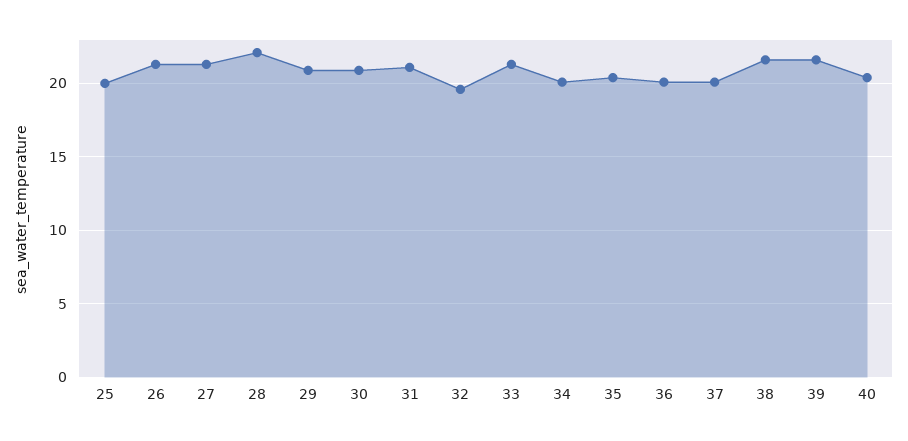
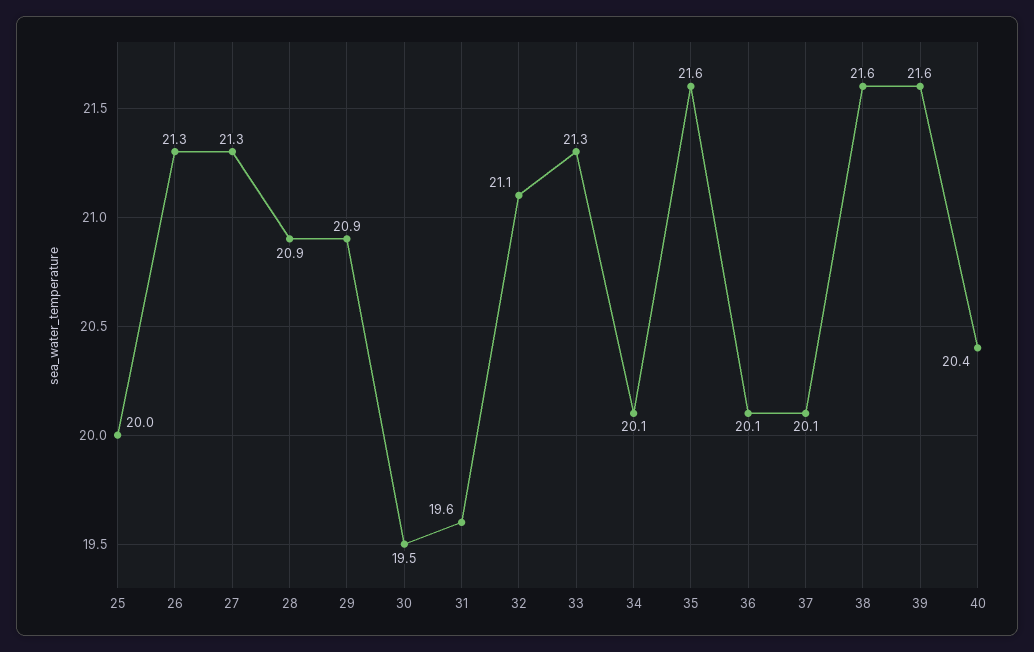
  {
    "25": 20,
    "26": 21.3,
    "27": 21.3,
-   "28": 22,
+   "28": 20.9,
    "29": 20.9,
-   "30": 21,
+   "30": 19.5,
-   "31": 21,
+   "31": 19.6,
-   "32": 19.5,
+   "32": 21.1,
    "33": 21.3,
    "34": 20.1,
-   "35": 20.5,
+   "35": 21.6,
    "36": 20.1,
    "37": 20.1,
    "38": 21.6,
    "39": 21.6,
    "40": 20.4
  }

